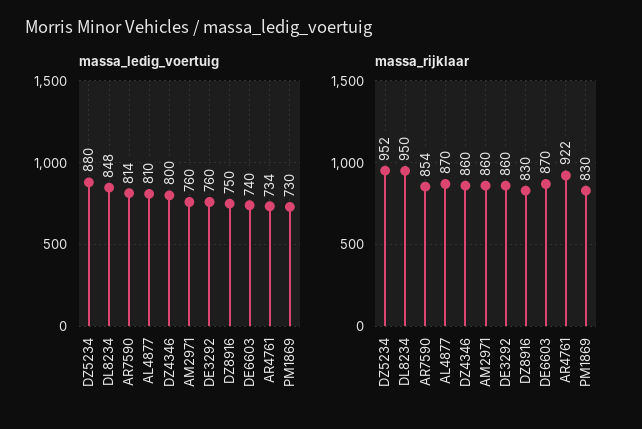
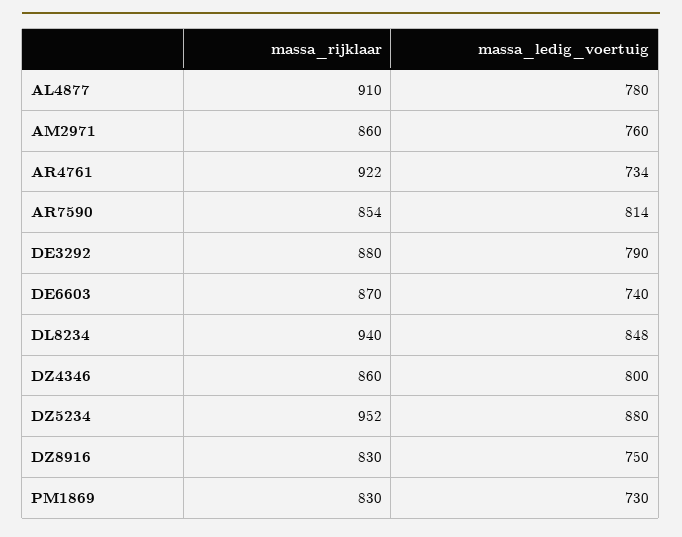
  {
    "massa_ledig_voertuig": {
      "DZ5234": 880,
      "DL8234": 848,
      "AR7590": 814,
-     "AL4877": 810,
+     "AL4877": 780,
      "DZ4346": 800,
      "AM2971": 760,
-     "DE3292": 760,
+     "DE3292": 790,
      "DZ8916": 750,
      "DE6603": 740,
      "AR4761": 734,
      "PM1869": 730
    },
    "massa_rijklaar": {
      "DZ5234": 952,
-     "DL8234": 950,
+     "DL8234": 940,
      "AR7590": 854,
-     "AL4877": 870,
+     "AL4877": 910,
      "DZ4346": 860,
      "AM2971": 860,
-     "DE3292": 860,
+     "DE3292": 880,
      "DZ8916": 830,
      "DE6603": 870,
      "AR4761": 922,
      "PM1869": 830
    }
  }

